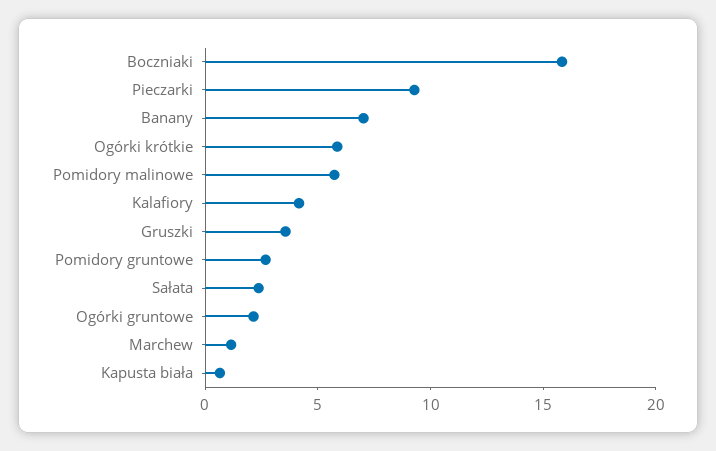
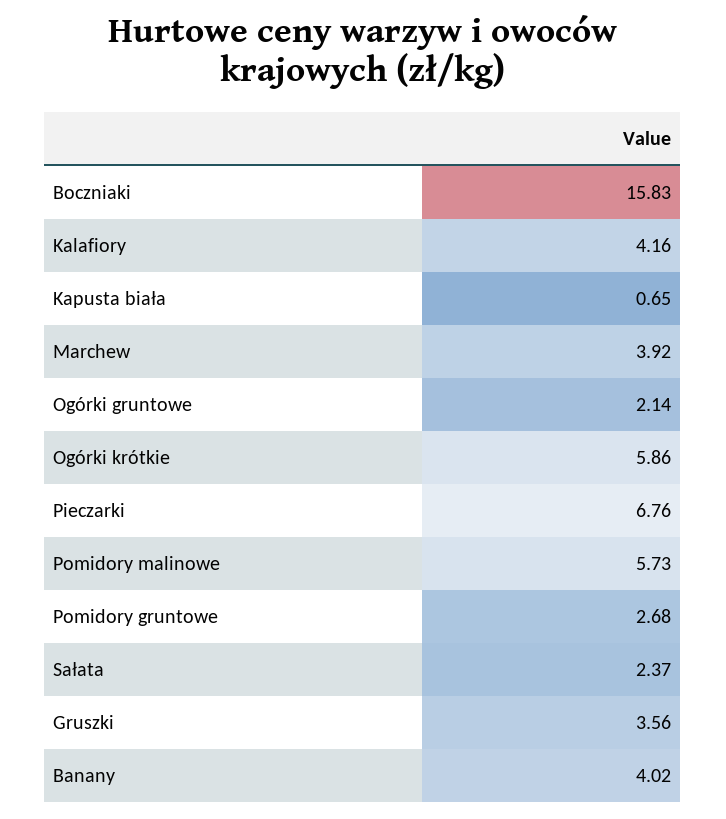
  {
    "Boczniaki": 15.83,
-   "Pieczarki": 9,
+   "Pieczarki": 6.76,
-   "Banany": 7,
+   "Banany": 4.02,
    "Ogórki krótkie": 5.86,
    "Pomidory malinowe": 5.73,
    "Kalafiory": 4.16,
    "Gruszki": 3.56,
    "Pomidory gruntowe": 2.68,
    "Sałata": 2.37,
    "Ogórki gruntowe": 2.14,
-   "Marchew": 1,
+   "Marchew": 3.92,
    "Kapusta biała": 0.65
  }

